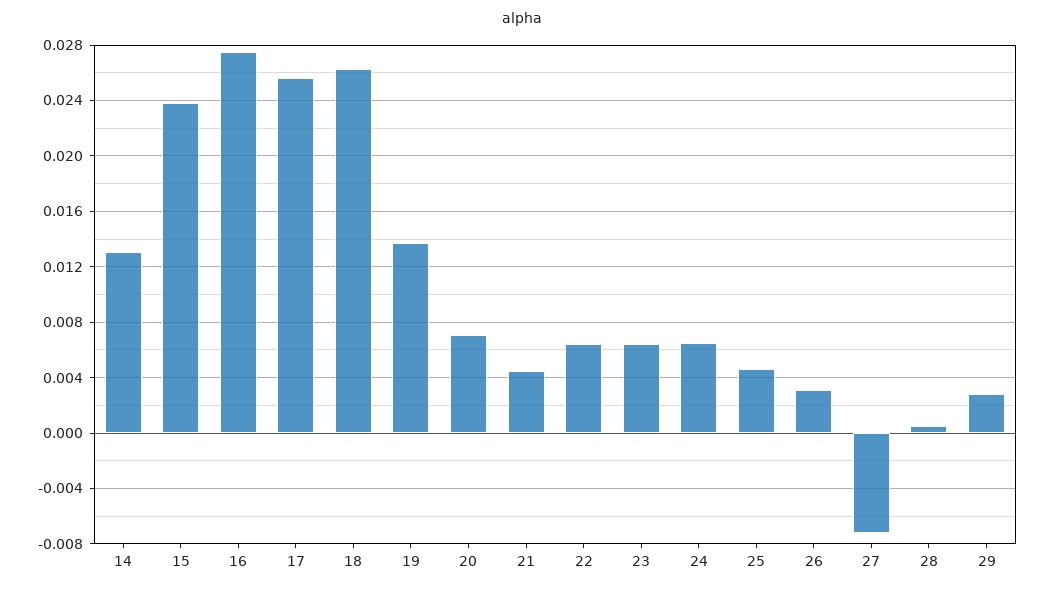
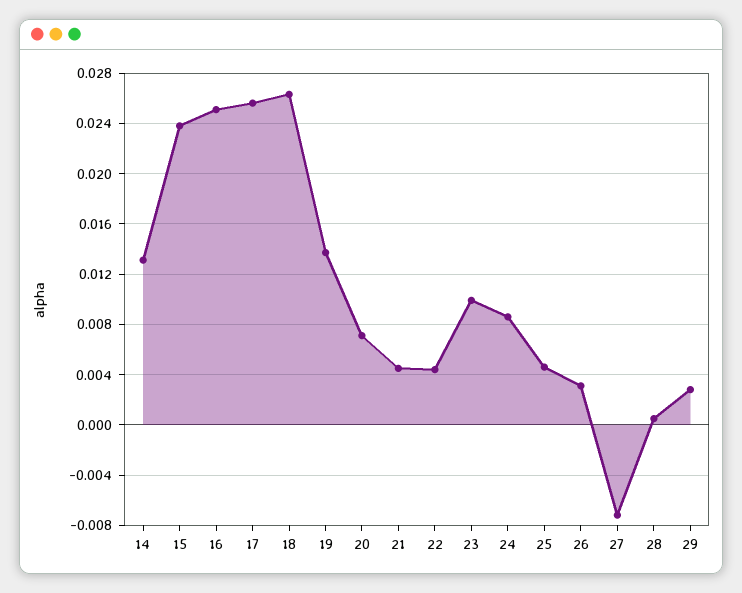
  {
    "14": 0.013,
    "15": 0.024,
-   "16": 0.0275,
+   "16": 0.025,
    "17": 0.0255,
    "18": 0.0265,
    "19": 0.0135,
    "20": 0.007,
    "21": 0.0045,
-   "22": 0.0065,
+   "22": 0.0045,
-   "23": 0.0065,
+   "23": 0.01,
-   "24": 0.0065,
+   "24": 0.0085,
    "25": 0.0045,
    "26": 0.003,
    "27": -0.007,
    "28": 0.0005,
    "29": 0.003
  }

